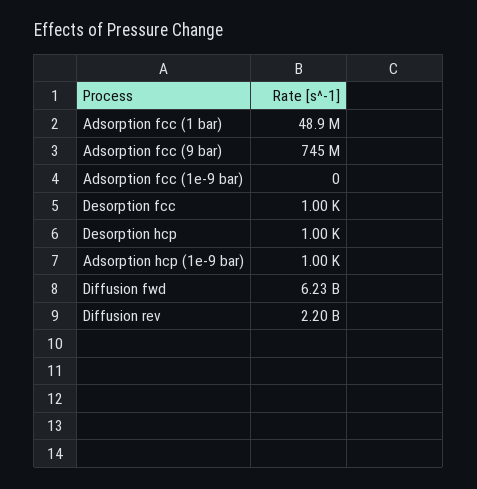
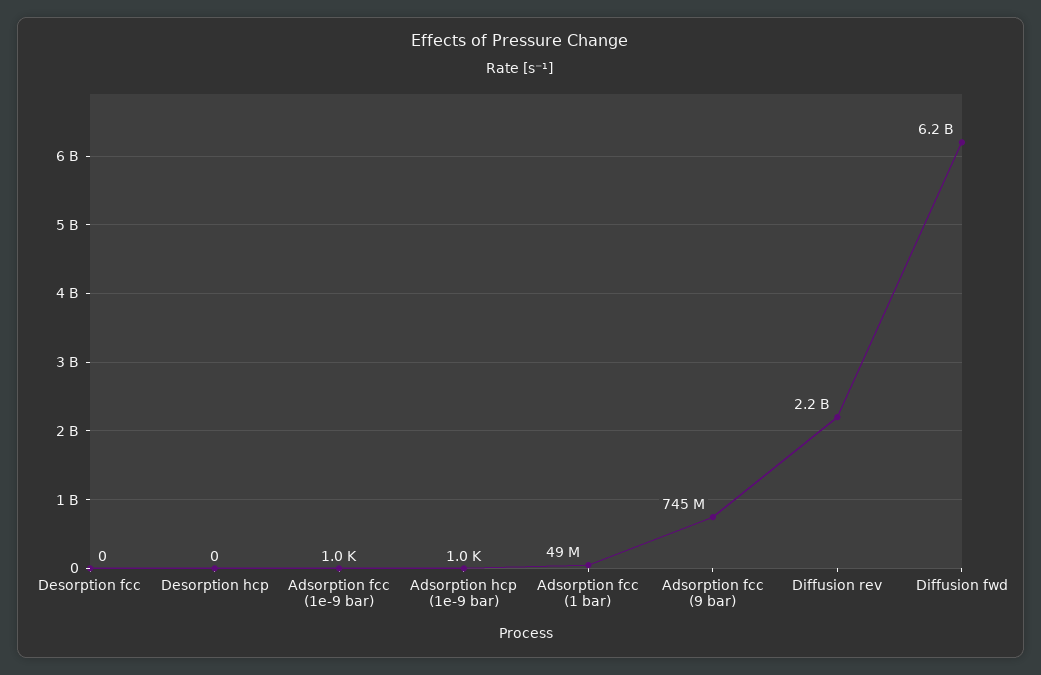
  {
    "Adsorption fcc (1 bar)": 48900000,
    "Adsorption fcc (9 bar)": 745000000,
-   "Adsorption fcc (1e-9 bar)": 0,
+   "Adsorption fcc (1e-9 bar)": 1000,
-   "Desorption fcc": 1000,
+   "Desorption fcc": 0,
-   "Desorption hcp": 1000,
+   "Desorption hcp": 0,
    "Adsorption hcp (1e-9 bar)": 1000,
    "Diffusion fwd": 6230000000,
    "Diffusion rev": 2200000000
  }

